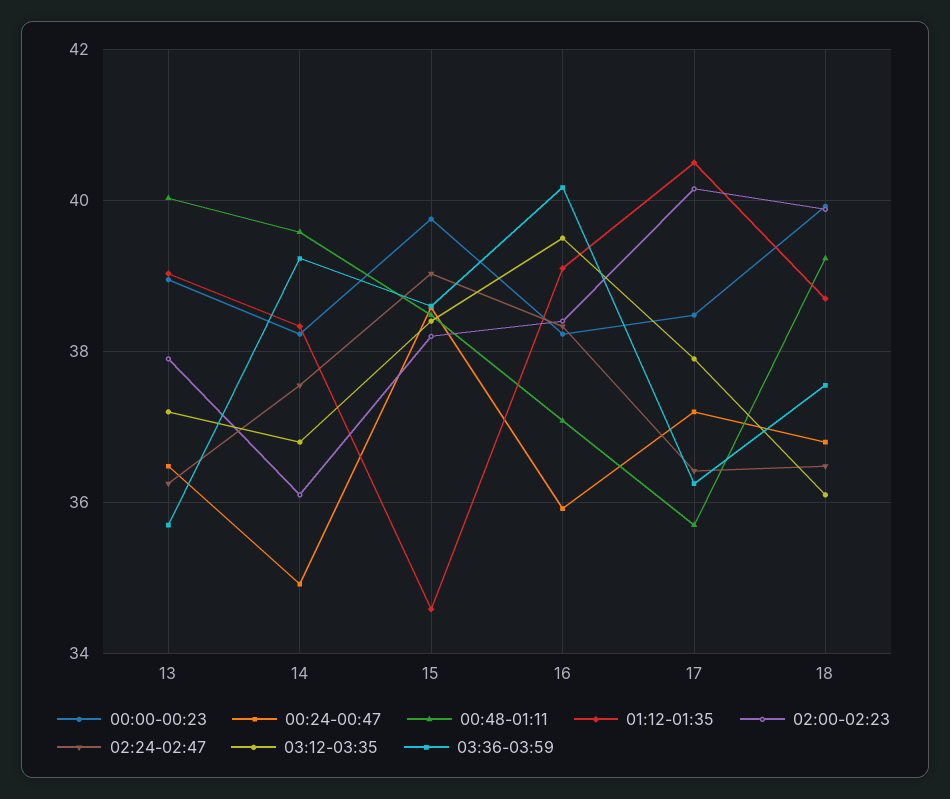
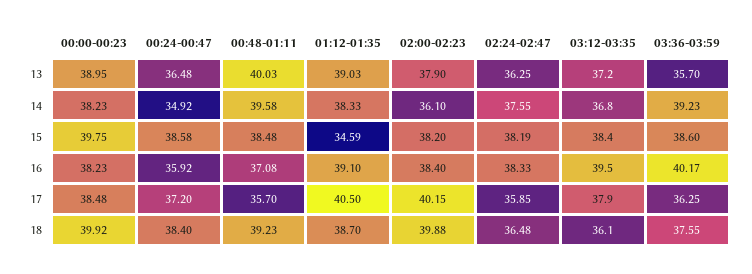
  {
    "00:00-00:23": {
      "13": 38.95,
      "14": 38.23,
      "15": 39.75,
      "16": 38.23,
      "17": 38.48,
      "18": 39.92
    },
    "00:24-00:47": {
      "13": 36.48,
      "14": 34.92,
      "15": 38.58,
      "16": 35.92,
      "17": 37.2,
-     "18": 36.8
+     "18": 38.4
    },
    "00:48-01:11": {
      "13": 40.03,
      "14": 39.58,
      "15": 38.48,
      "16": 37.08,
      "17": 35.7,
      "18": 39.23
    },
    "01:12-01:35": {
      "13": 39.03,
      "14": 38.33,
      "15": 34.59,
      "16": 39.1,
      "17": 40.5,
      "18": 38.7
    },
    "02:00-02:23": {
      "13": 37.9,
      "14": 36.1,
      "15": 38.2,
      "16": 38.4,
      "17": 40.15,
      "18": 39.88
    },
    "02:24-02:47": {
      "13": 36.25,
      "14": 37.55,
-     "15": 39,
+     "15": 38.19,
      "16": 38.33,
-     "17": 36.4,
+     "17": 35.85,
      "18": 36.48
    },
    "03:12-03:35": {
      "13": 37.2,
      "14": 36.8,
      "15": 38.4,
      "16": 39.5,
      "17": 37.9,
      "18": 36.1
    },
    "03:36-03:59": {
      "13": 35.7,
      "14": 39.23,
      "15": 38.6,
      "16": 40.17,
      "17": 36.25,
      "18": 37.55
    }
  }

